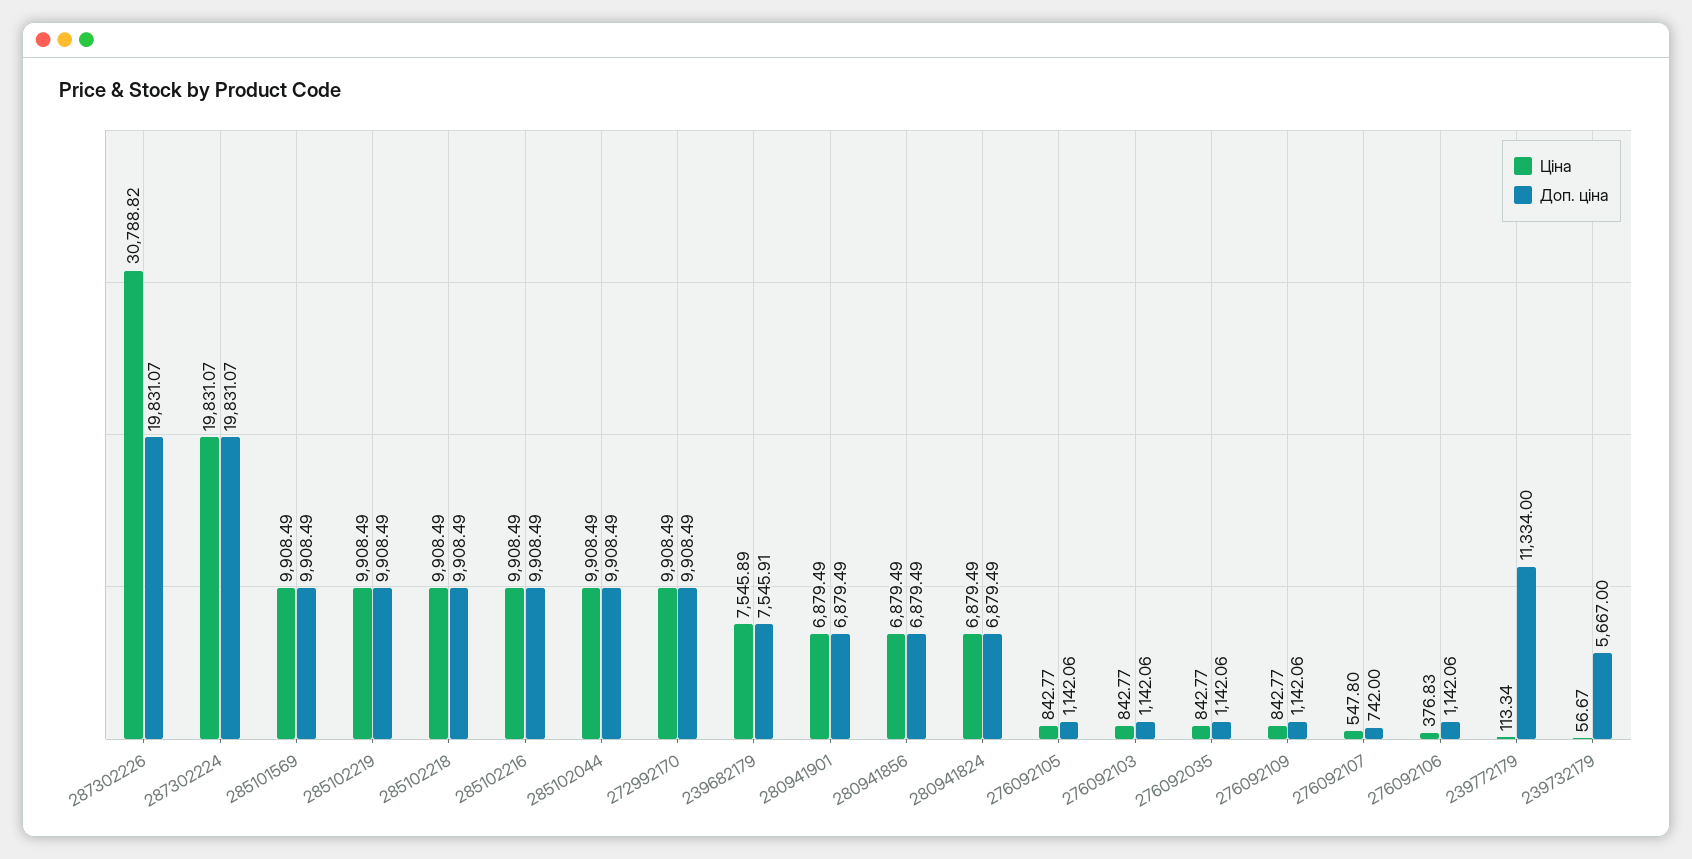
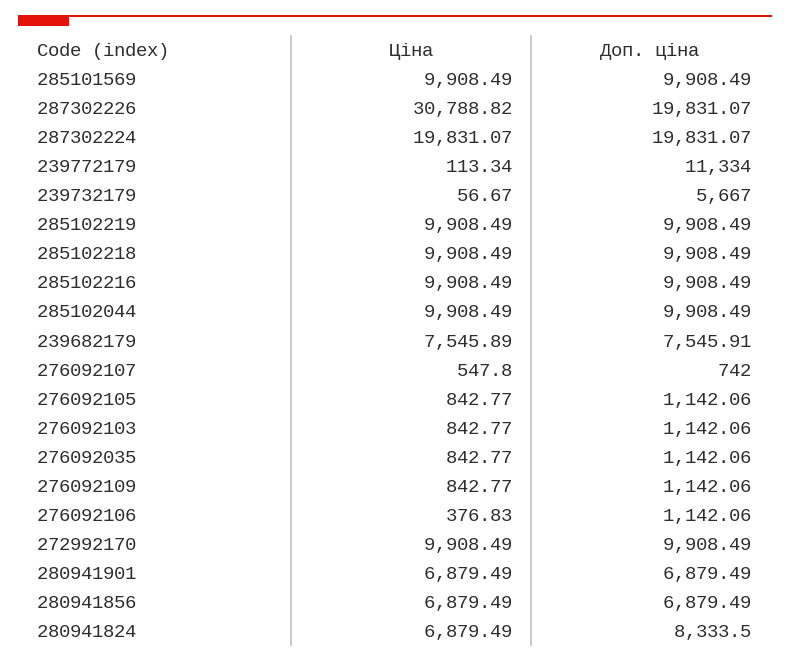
  {
    "Ціна": {
      "287302226": 30788.82,
      "287302224": 19831.07,
      "285101569": 9908.49,
      "285102219": 9908.49,
      "285102218": 9908.49,
      "285102216": 9908.49,
      "285102044": 9908.49,
      "272992170": 9908.49,
      "239682179": 7545.89,
      "280941901": 6879.49,
      "280941856": 6879.49,
      "280941824": 6879.49,
      "276092105": 842.77,
      "276092103": 842.77,
      "276092035": 842.77,
      "276092109": 842.77,
      "276092107": 547.8,
      "276092106": 376.83,
      "239772179": 113.34,
      "239732179": 56.67
    },
    "Доп. ціна": {
      "287302226": 19831.07,
      "287302224": 19831.07,
      "285101569": 9908.49,
      "285102219": 9908.49,
      "285102218": 9908.49,
      "285102216": 9908.49,
      "285102044": 9908.49,
      "272992170": 9908.49,
      "239682179": 7545.91,
      "280941901": 6879.49,
      "280941856": 6879.49,
-     "280941824": 6879.49,
+     "280941824": 8333.5,
      "276092105": 1142.06,
      "276092103": 1142.06,
      "276092035": 1142.06,
      "276092109": 1142.06,
      "276092107": 742,
      "276092106": 1142.06,
      "239772179": 11334,
      "239732179": 5667
    }
  }

